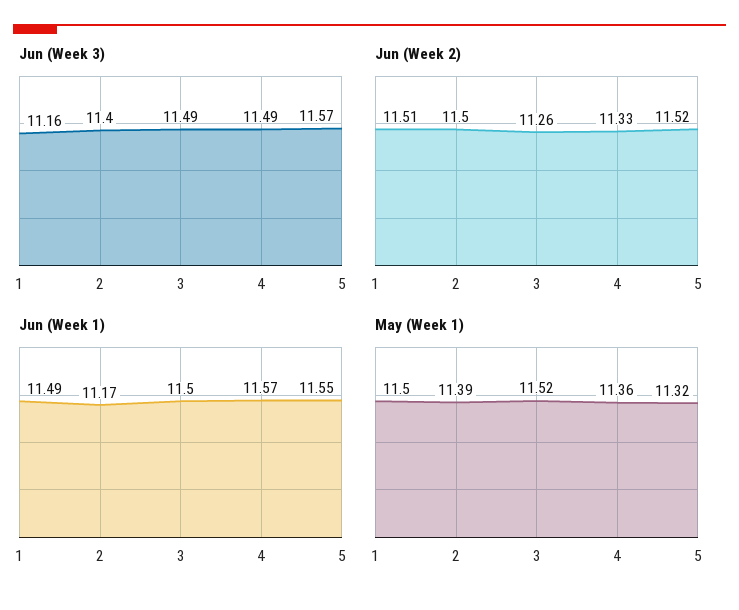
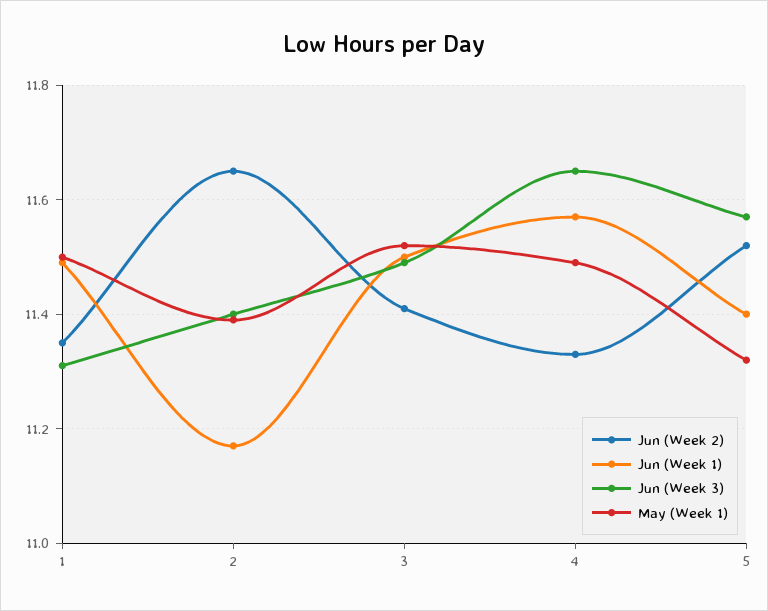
  {
    "Jun (Week 3)": {
-     "1": 11.16,
+     "1": 11.3,
      "2": 11.4,
      "3": 11.49,
-     "4": 11.49,
+     "4": 11.65,
      "5": 11.57
    },
    "Jun (Week 2)": {
-     "1": 11.51,
+     "1": 11.35,
-     "2": 11.5,
+     "2": 11.65,
-     "3": 11.26,
+     "3": 11.4,
      "4": 11.33,
      "5": 11.52
    },
    "Jun (Week 1)": {
      "1": 11.49,
      "2": 11.17,
      "3": 11.5,
      "4": 11.57,
-     "5": 11.55
+     "5": 11.4
    },
    "May (Week 1)": {
      "1": 11.5,
      "2": 11.39,
      "3": 11.52,
-     "4": 11.36,
+     "4": 11.5,
      "5": 11.32
    }
  }

